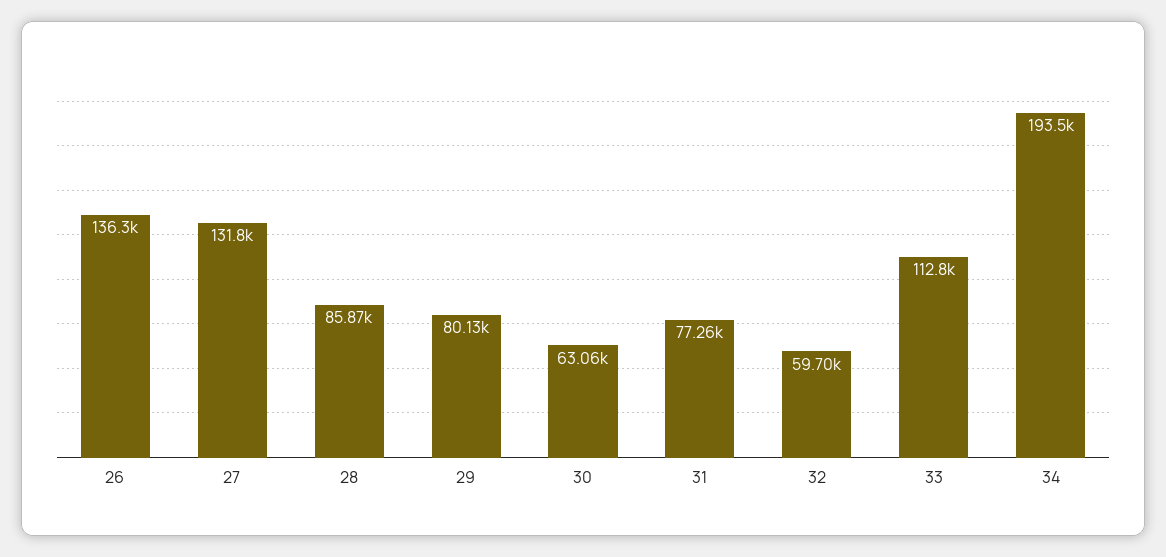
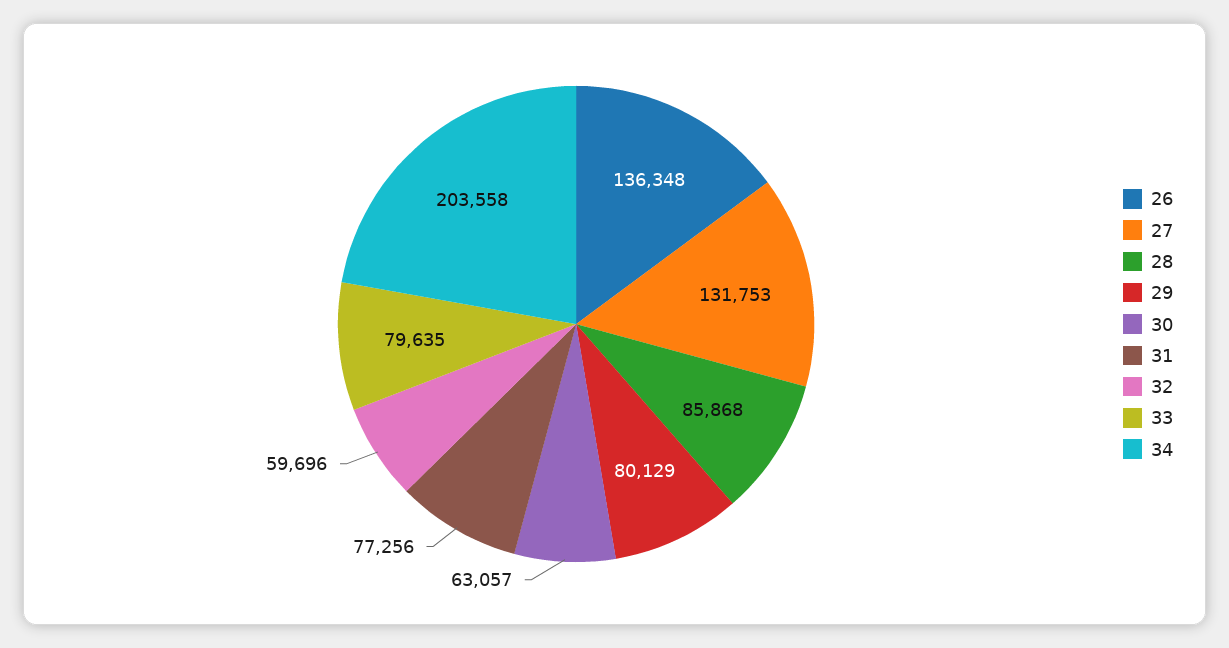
  {
    "26": 136348,
    "27": 131753,
    "28": 85868,
    "29": 80129,
    "30": 63057,
    "31": 77256,
    "32": 59696,
-   "33": 112800,
+   "33": 79635,
-   "34": 193500
+   "34": 203558
  }

